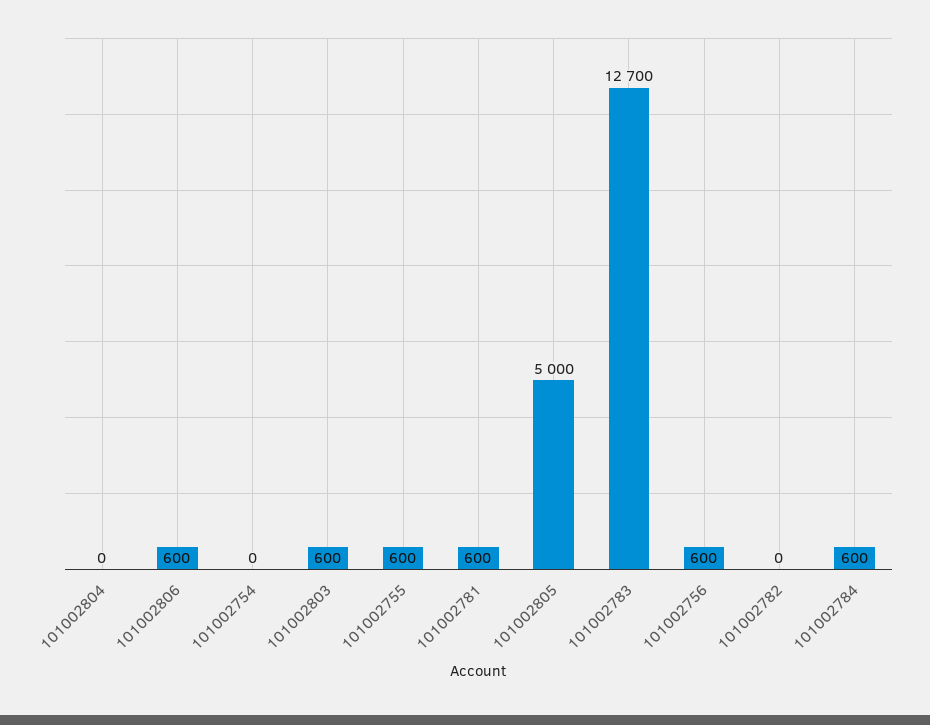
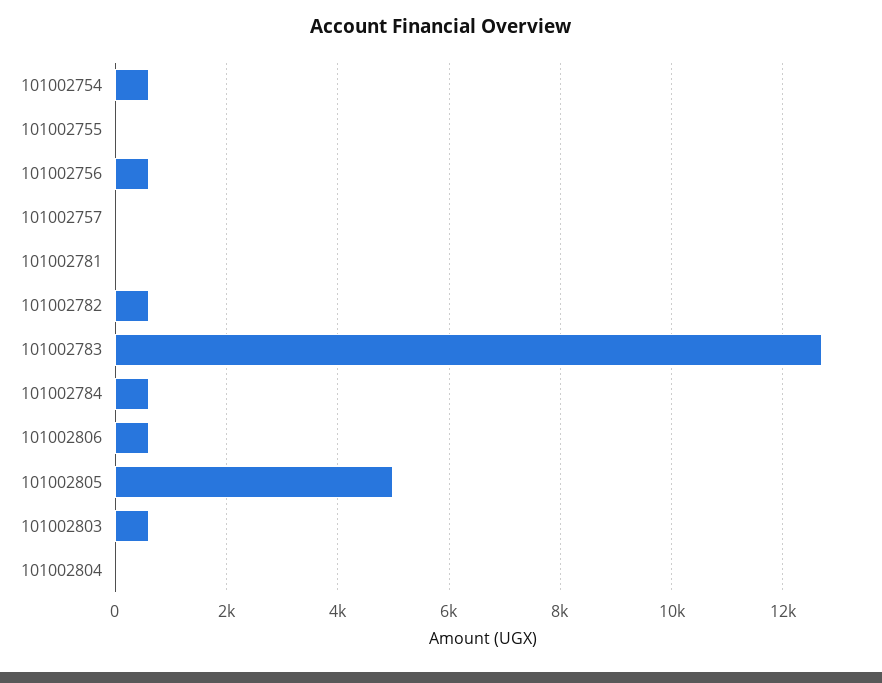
  {
    "101002804": 0,
    "101002806": 600,
-   "101002754": 0,
+   "101002754": 600,
    "101002803": 600,
-   "101002755": 600,
+   "101002755": 0,
-   "101002781": 600,
+   "101002781": 0,
    "101002805": 5000,
    "101002783": 12700,
    "101002756": 600,
-   "101002782": 0,
+   "101002782": 600,
-   "101002784": 600
+   "101002784": 600,
+   "101002757": 0
  }

